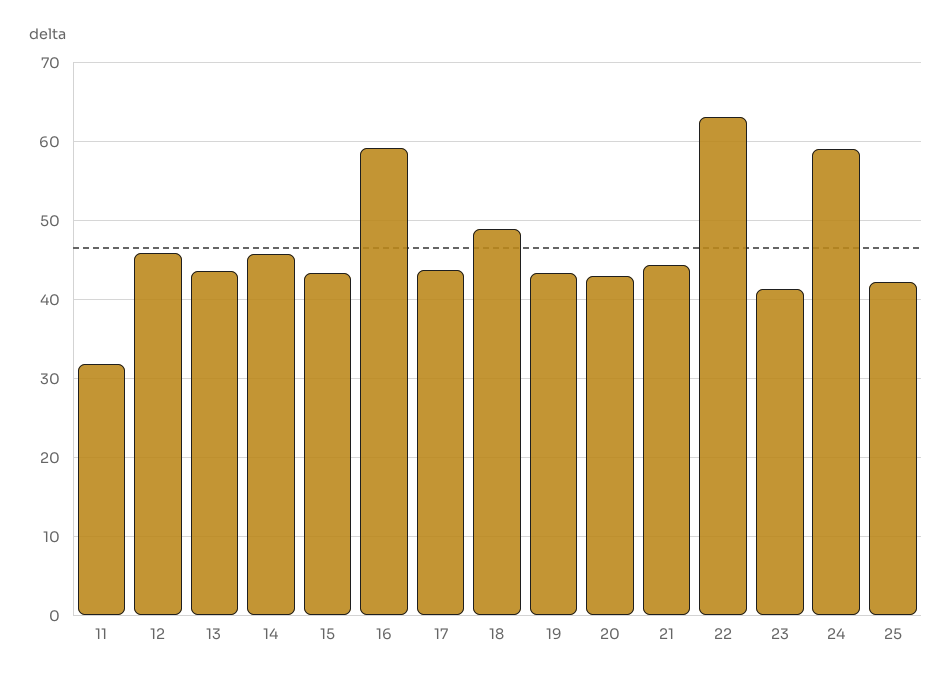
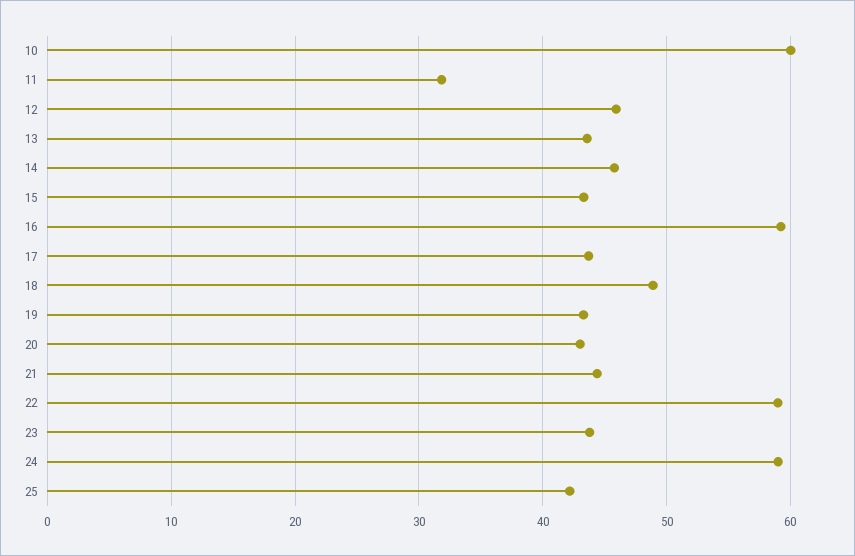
  {
    "11": 32,
    "12": 46,
    "13": 44,
    "14": 46,
    "15": 43,
    "16": 59,
    "17": 44,
    "18": 49,
    "19": 43,
    "20": 43,
    "21": 44,
-   "22": 63,
+   "22": 59,
-   "23": 41,
+   "23": 44,
    "24": 59,
-   "25": 42
+   "25": 42,
+   "10": 60
  }

